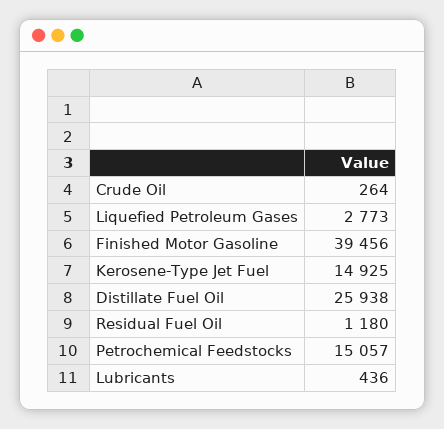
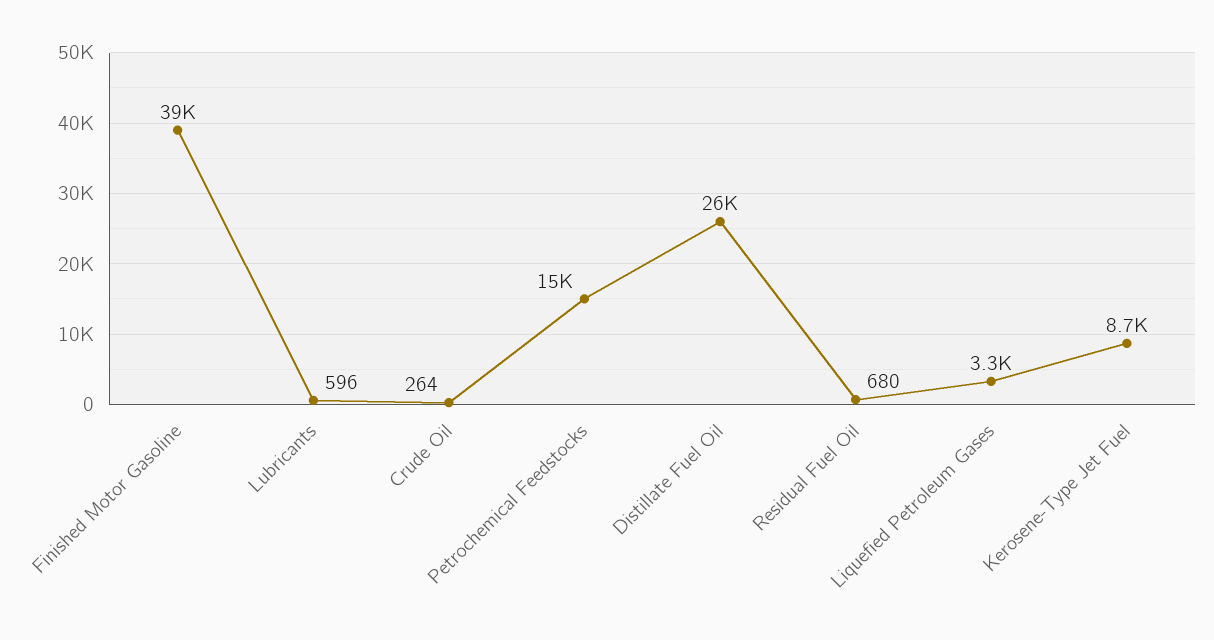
  {
    "Crude Oil": 264,
-   "Liquefied Petroleum Gases": 2773,
+   "Liquefied Petroleum Gases": 3300,
    "Finished Motor Gasoline": 39456,
-   "Kerosene-Type Jet Fuel": 14925,
+   "Kerosene-Type Jet Fuel": 8700,
    "Distillate Fuel Oil": 25938,
-   "Residual Fuel Oil": 1180,
+   "Residual Fuel Oil": 680,
    "Petrochemical Feedstocks": 15057,
-   "Lubricants": 436
+   "Lubricants": 596
  }

